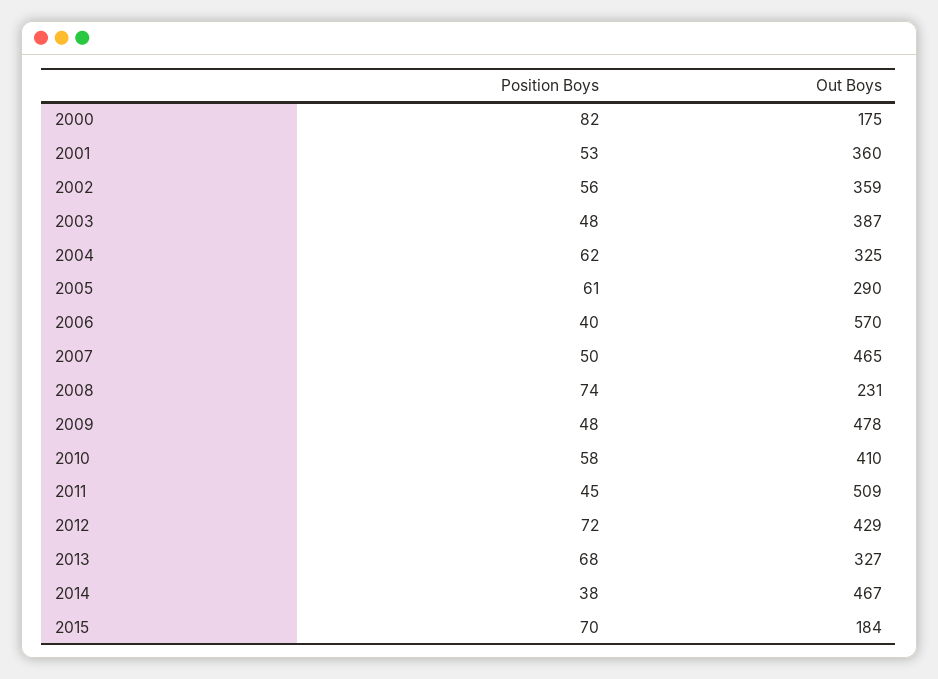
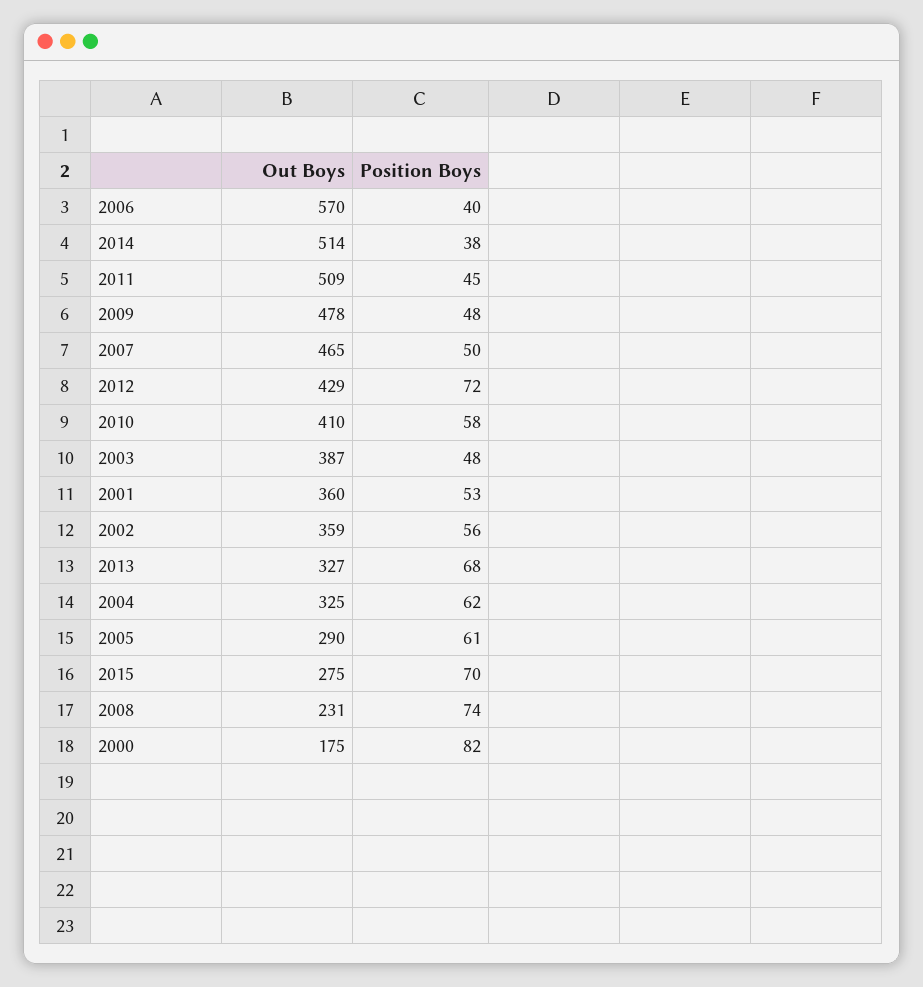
  {
    "Position Boys": {
      "2000": 82,
      "2001": 53,
      "2002": 56,
      "2003": 48,
      "2004": 62,
      "2005": 61,
      "2006": 40,
      "2007": 50,
      "2008": 74,
      "2009": 48,
      "2010": 58,
      "2011": 45,
      "2012": 72,
      "2013": 68,
      "2014": 38,
      "2015": 70
    },
    "Out Boys": {
      "2000": 175,
      "2001": 360,
      "2002": 359,
      "2003": 387,
      "2004": 325,
      "2005": 290,
      "2006": 570,
      "2007": 465,
      "2008": 231,
      "2009": 478,
      "2010": 410,
      "2011": 509,
      "2012": 429,
      "2013": 327,
-     "2014": 467,
+     "2014": 514,
-     "2015": 184
+     "2015": 275
    }
  }

